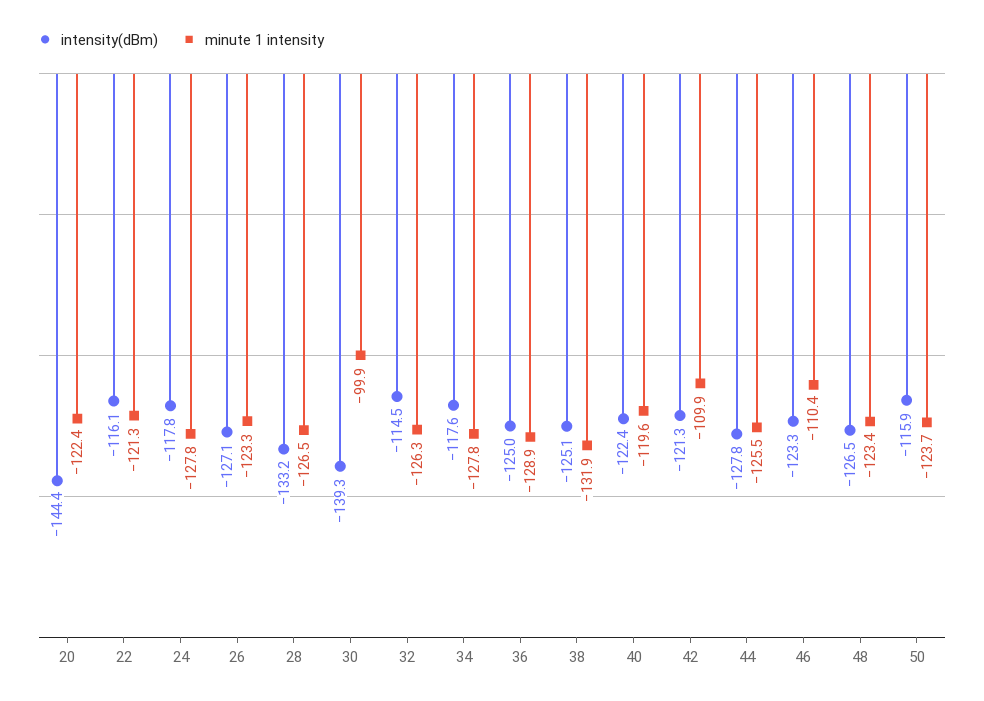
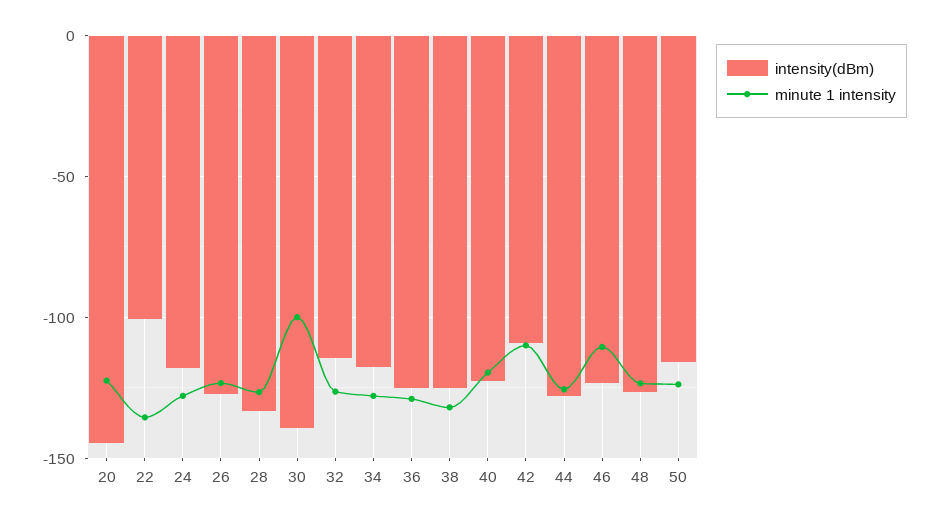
  {
    "intensity(dBm)": {
      "20": -144.4,
-     "22": -116.1,
+     "22": -100,
      "24": -117.8,
      "26": -127.1,
      "28": -133.2,
      "30": -139.3,
      "32": -114.5,
      "34": -117.6,
      "36": -125,
      "38": -125.1,
      "40": -122.4,
-     "42": -121.3,
+     "42": -110,
      "44": -127.8,
      "46": -123.3,
      "48": -126.5,
      "50": -115.9
    },
    "minute 1 intensity": {
      "20": -122.4,
-     "22": -121.3,
+     "22": -135,
      "24": -127.8,
      "26": -123.3,
      "28": -126.5,
      "30": -99.9,
      "32": -126.3,
      "34": -127.8,
      "36": -128.9,
      "38": -131.9,
      "40": -119.6,
      "42": -109.9,
      "44": -125.5,
      "46": -110.4,
      "48": -123.4,
      "50": -123.7
    }
  }

